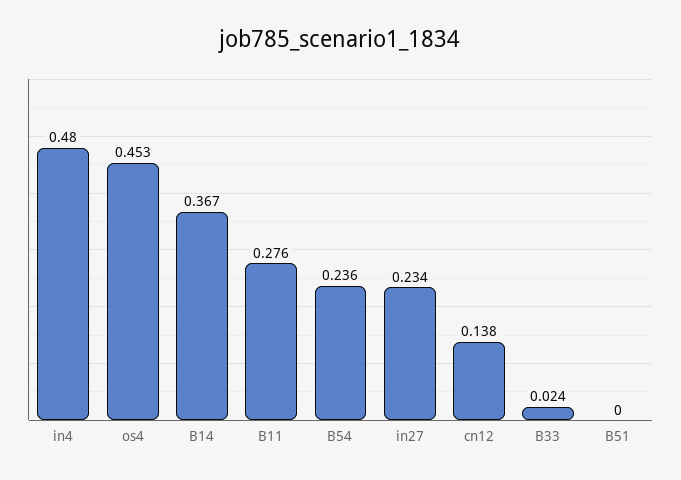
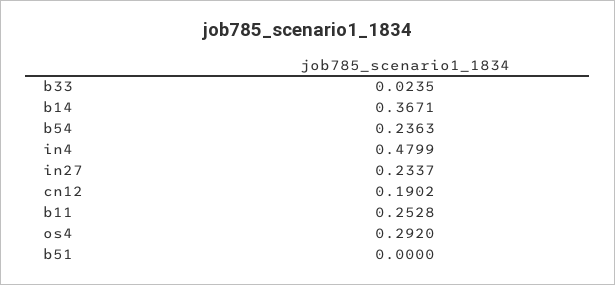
  {
    "in4": 0.4799,
-   "os4": 0.453,
+   "os4": 0.292,
    "B14": 0.3671,
-   "B11": 0.276,
+   "B11": 0.2528,
    "B54": 0.2363,
    "in27": 0.2337,
-   "cn12": 0.138,
+   "cn12": 0.1902,
    "B33": 0.0235,
    "B51": 0
  }

